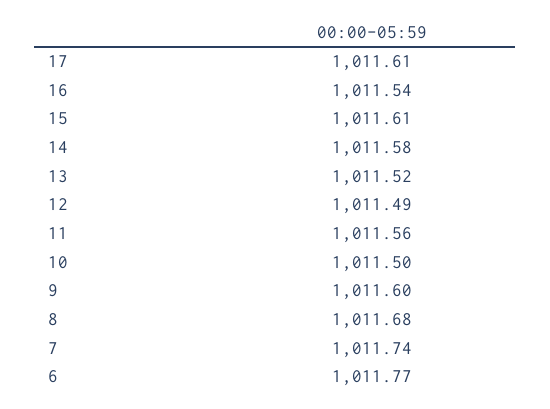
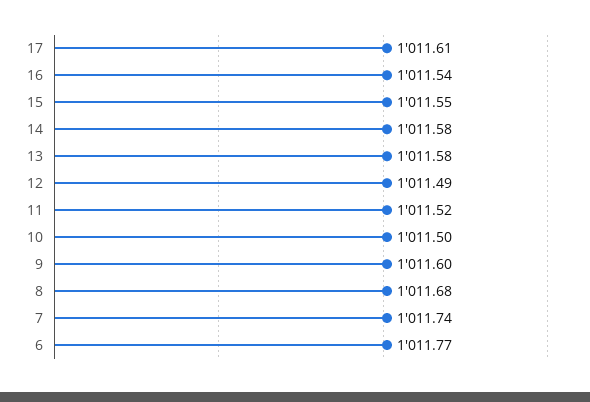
  {
    "17": 1011.61,
    "16": 1011.54,
-   "15": 1011.61,
+   "15": 1011.55,
    "14": 1011.58,
-   "13": 1011.52,
+   "13": 1011.58,
    "12": 1011.49,
-   "11": 1011.56,
+   "11": 1011.52,
    "10": 1011.5,
    "9": 1011.6,
    "8": 1011.68,
    "7": 1011.74,
    "6": 1011.77
  }

